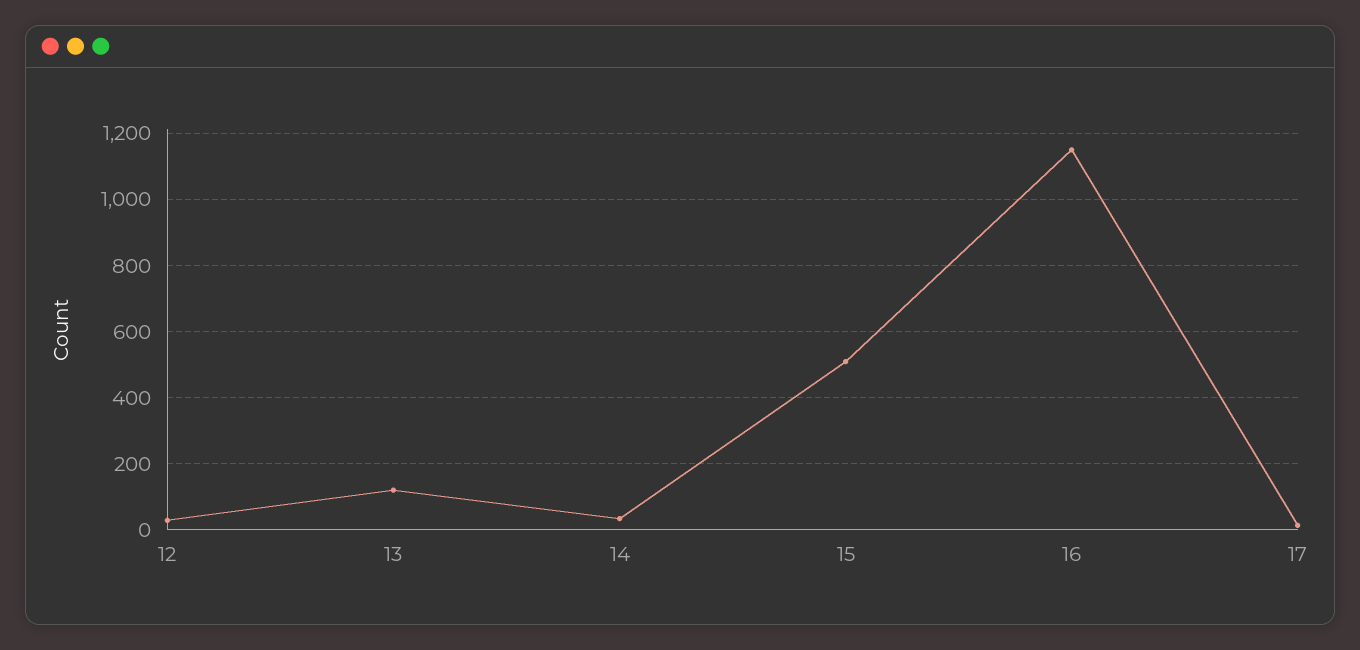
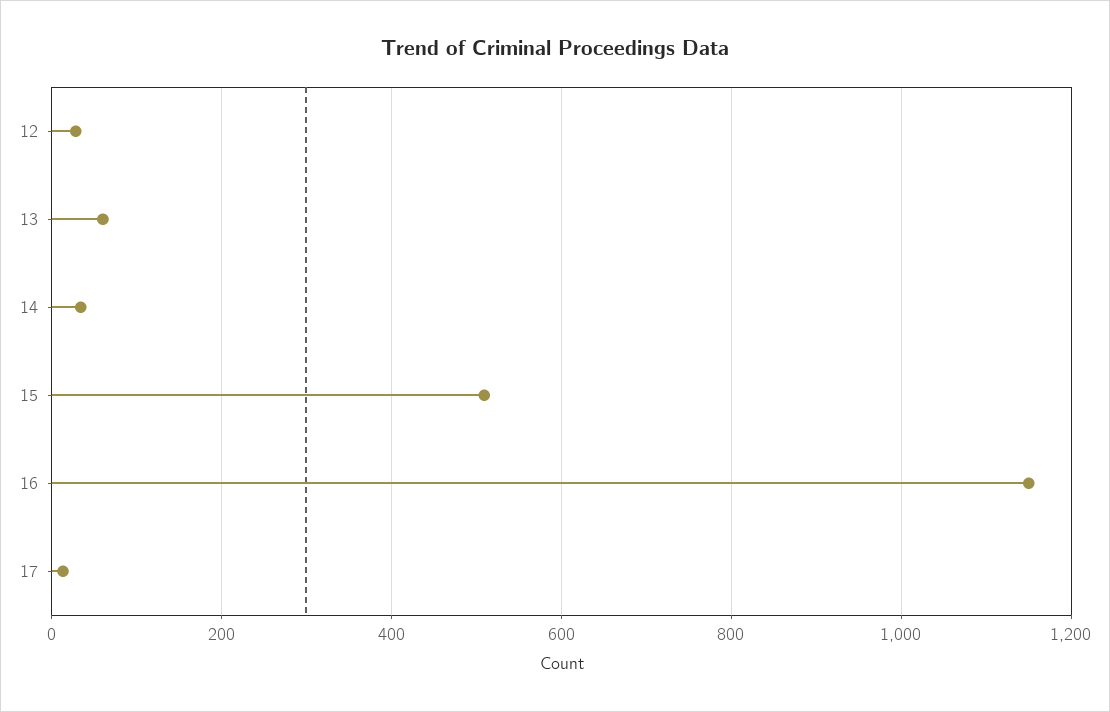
  {
    "12": 20,
-   "13": 120,
+   "13": 60,
    "14": 40,
    "15": 500,
    "16": 1160,
    "17": 20
  }

